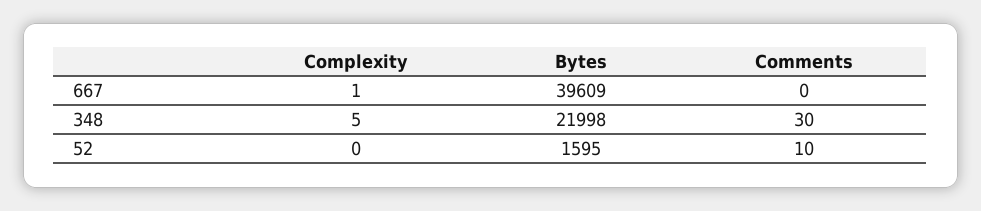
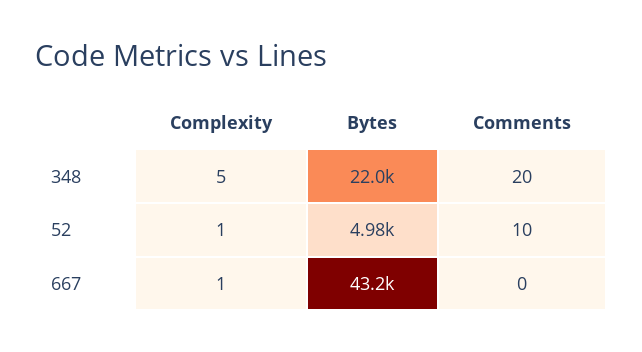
  {
    "Complexity": {
      "667": 1,
      "348": 5,
-     "52": 0
+     "52": 1
    },
    "Bytes": {
-     "667": 39609,
+     "667": 43200,
      "348": 21998,
-     "52": 1595
+     "52": 4980
    },
    "Comments": {
      "667": 0,
-     "348": 30,
+     "348": 20,
      "52": 10
    }
  }

